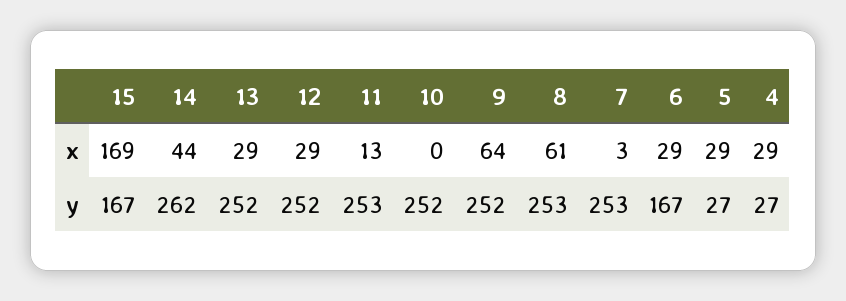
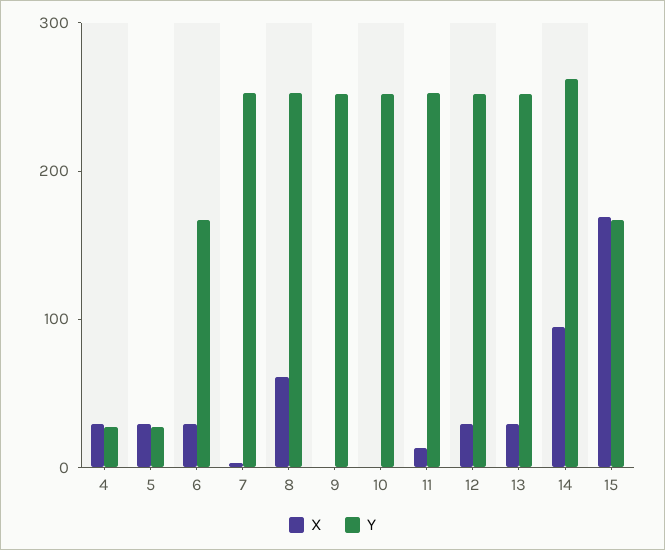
  {
    "x": {
      "15": 169,
-     "14": 44,
+     "14": 100,
      "13": 29,
      "12": 29,
      "11": 13,
      "10": 0,
-     "9": 64,
+     "9": 0,
      "8": 61,
      "7": 3,
      "6": 29,
      "5": 29,
      "4": 29
    },
    "y": {
      "15": 167,
      "14": 262,
      "13": 252,
      "12": 252,
      "11": 253,
      "10": 252,
      "9": 252,
      "8": 253,
      "7": 253,
      "6": 167,
      "5": 27,
      "4": 27
    }
  }

